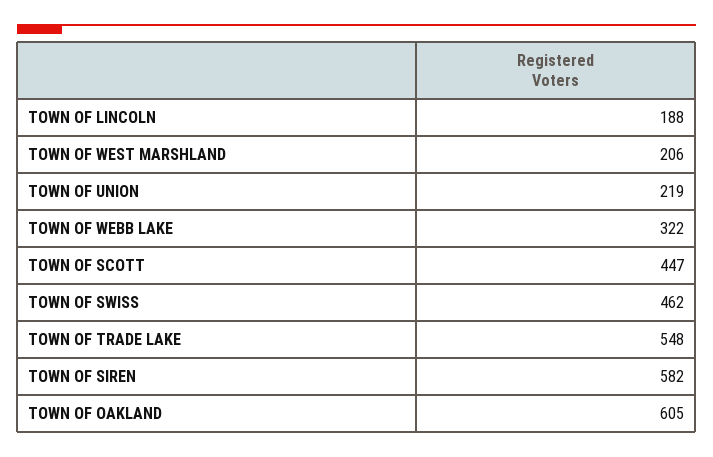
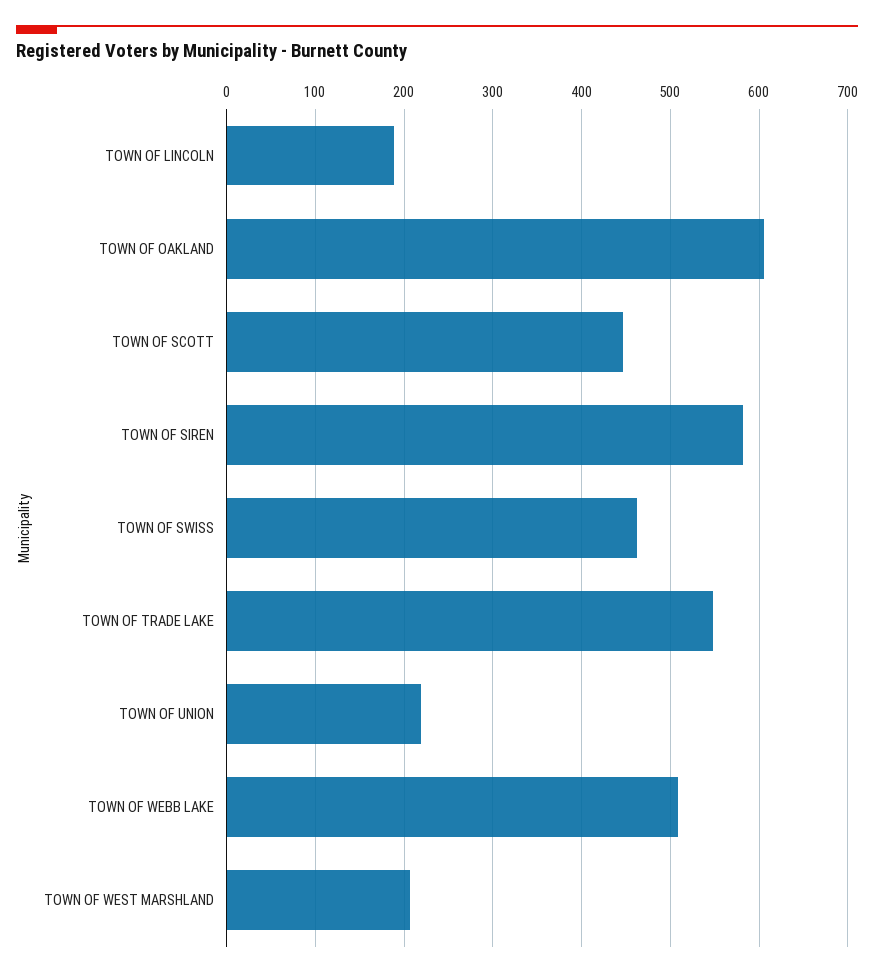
  {
    "TOWN OF LINCOLN": 188,
    "TOWN OF WEST MARSHLAND": 206,
    "TOWN OF UNION": 219,
-   "TOWN OF WEBB LAKE": 322,
+   "TOWN OF WEBB LAKE": 510,
    "TOWN OF SCOTT": 447,
    "TOWN OF SWISS": 462,
    "TOWN OF TRADE LAKE": 548,
    "TOWN OF SIREN": 582,
    "TOWN OF OAKLAND": 605
  }

